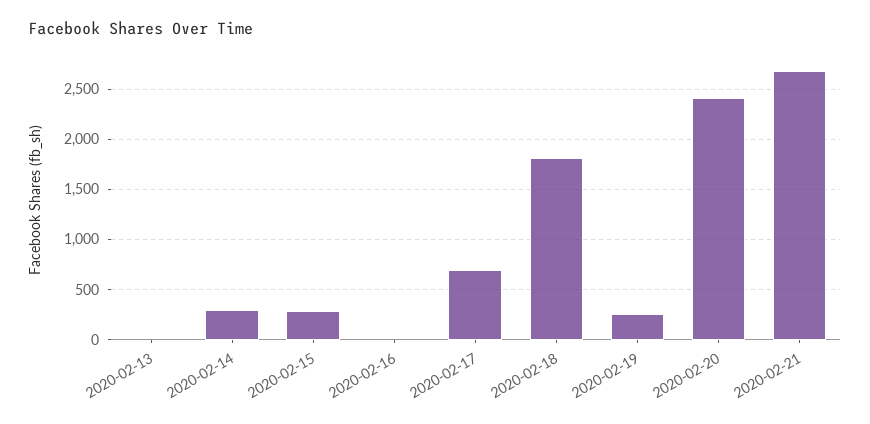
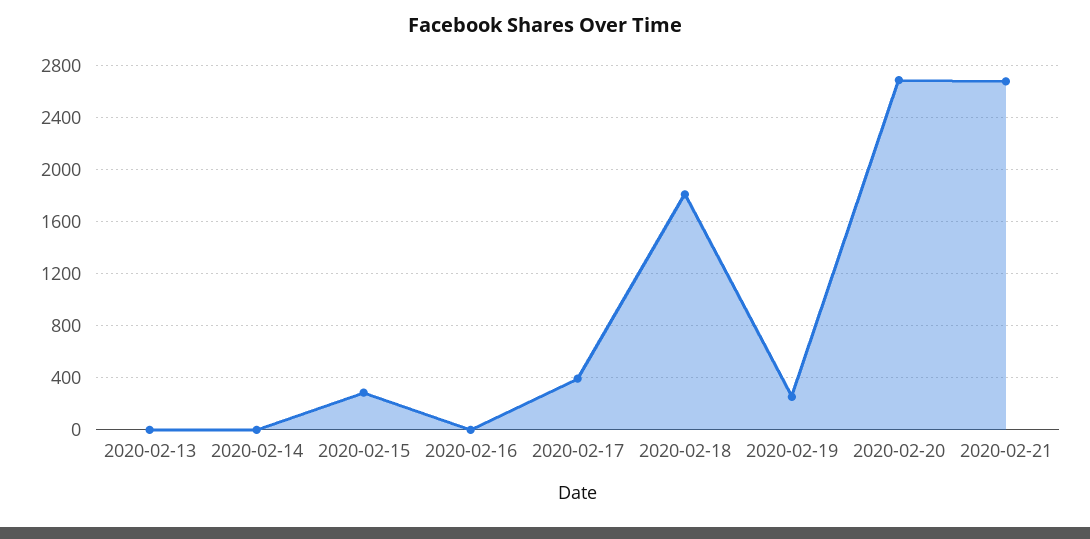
  {
    "2020-02-13": 0,
-   "2020-02-14": 300,
+   "2020-02-14": 0,
    "2020-02-15": 300,
    "2020-02-16": 0,
-   "2020-02-17": 700,
+   "2020-02-17": 400,
    "2020-02-18": 1800,
    "2020-02-19": 250,
-   "2020-02-20": 2400,
+   "2020-02-20": 2700,
    "2020-02-21": 2700
  }

